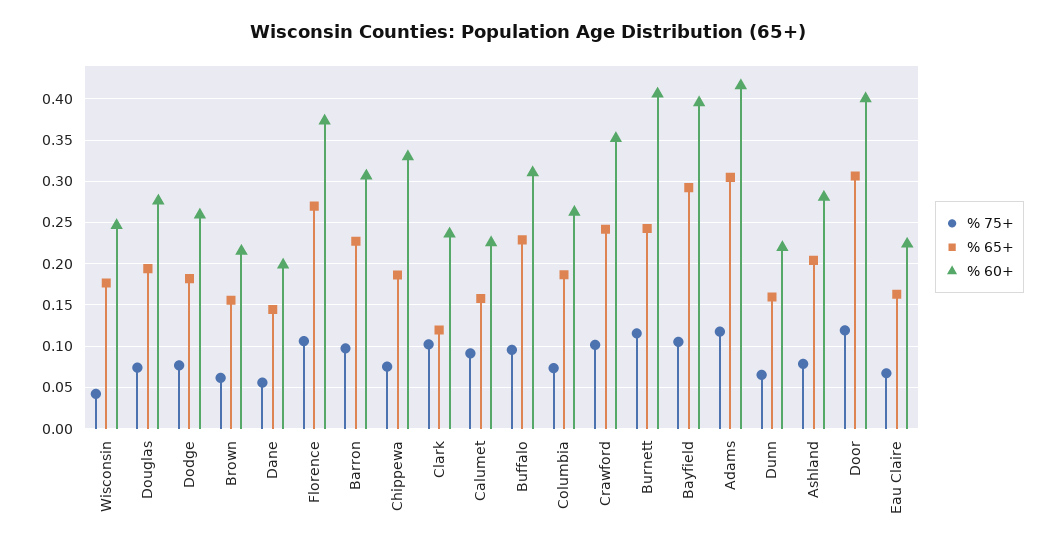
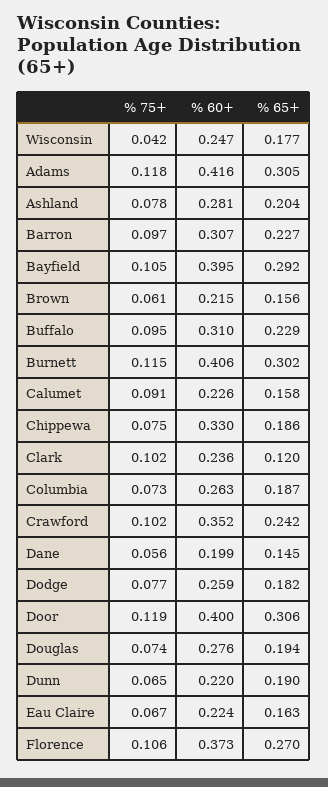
  {
    "% 75+": {
      "Wisconsin": 0.042,
      "Douglas": 0.074,
      "Dodge": 0.077,
      "Brown": 0.061,
      "Dane": 0.056,
      "Florence": 0.106,
      "Barron": 0.097,
      "Chippewa": 0.075,
      "Clark": 0.102,
      "Calumet": 0.091,
      "Buffalo": 0.095,
      "Columbia": 0.073,
      "Crawford": 0.102,
      "Burnett": 0.115,
      "Bayfield": 0.105,
      "Adams": 0.118,
      "Dunn": 0.065,
      "Ashland": 0.078,
      "Door": 0.119,
      "Eau Claire": 0.067
    },
    "% 65+": {
      "Wisconsin": 0.177,
      "Douglas": 0.194,
      "Dodge": 0.182,
      "Brown": 0.156,
      "Dane": 0.145,
      "Florence": 0.27,
      "Barron": 0.227,
      "Chippewa": 0.186,
      "Clark": 0.12,
      "Calumet": 0.158,
      "Buffalo": 0.229,
      "Columbia": 0.187,
      "Crawford": 0.242,
-     "Burnett": 0.24,
+     "Burnett": 0.302,
      "Bayfield": 0.292,
      "Adams": 0.305,
-     "Dunn": 0.16,
+     "Dunn": 0.19,
      "Ashland": 0.204,
      "Door": 0.306,
      "Eau Claire": 0.163
    },
    "% 60+": {
      "Wisconsin": 0.247,
      "Douglas": 0.276,
      "Dodge": 0.259,
      "Brown": 0.215,
      "Dane": 0.199,
      "Florence": 0.373,
      "Barron": 0.307,
      "Chippewa": 0.33,
      "Clark": 0.236,
      "Calumet": 0.226,
      "Buffalo": 0.31,
      "Columbia": 0.263,
      "Crawford": 0.352,
      "Burnett": 0.406,
      "Bayfield": 0.395,
      "Adams": 0.416,
      "Dunn": 0.22,
      "Ashland": 0.281,
      "Door": 0.4,
      "Eau Claire": 0.224
    }
  }

